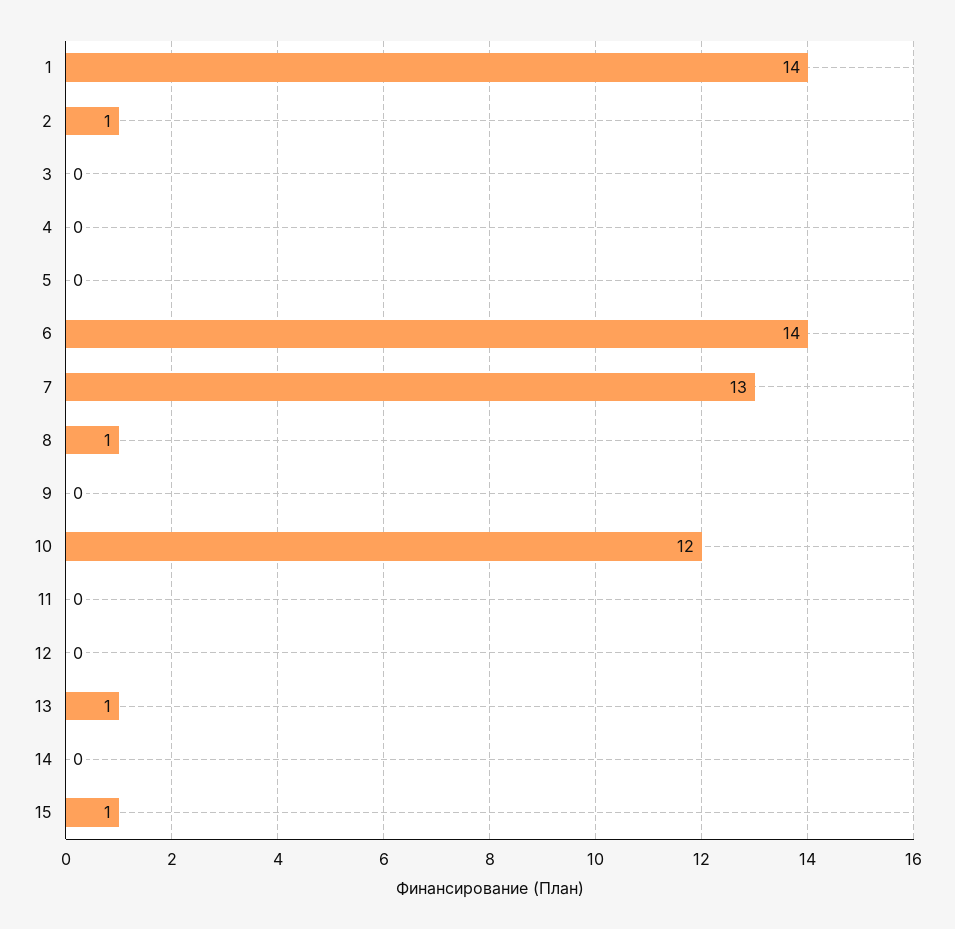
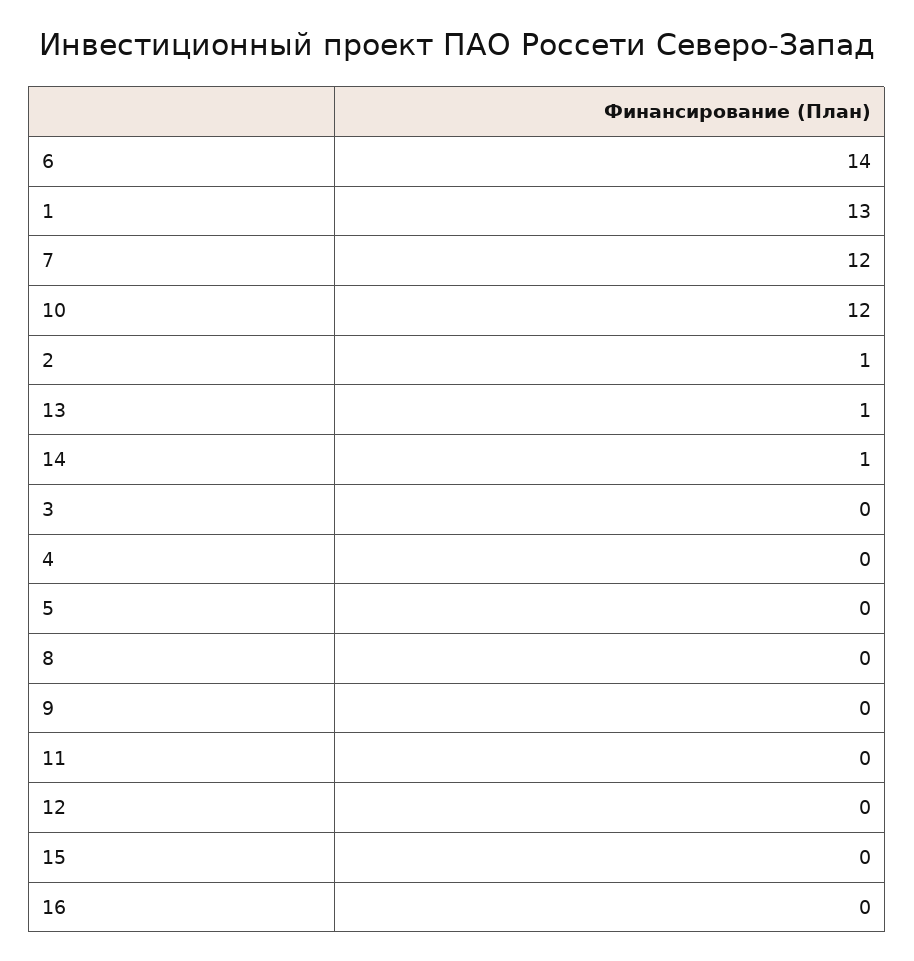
  {
-   "1": 14,
+   "1": 13,
    "2": 1,
    "3": 0,
    "4": 0,
    "5": 0,
    "6": 14,
-   "7": 13,
+   "7": 12,
-   "8": 1,
+   "8": 0,
    "9": 0,
    "10": 12,
    "11": 0,
    "12": 0,
    "13": 1,
-   "14": 0,
+   "14": 1,
-   "15": 1
+   "15": 0,
+   "16": 0
  }

